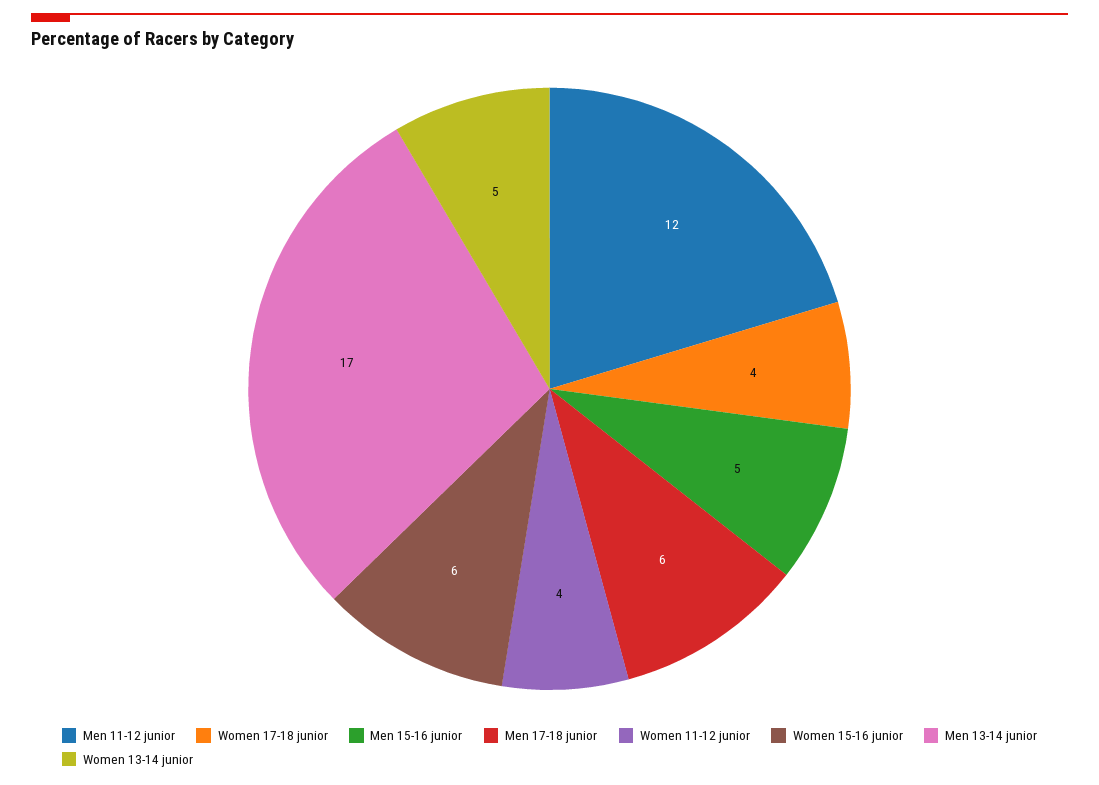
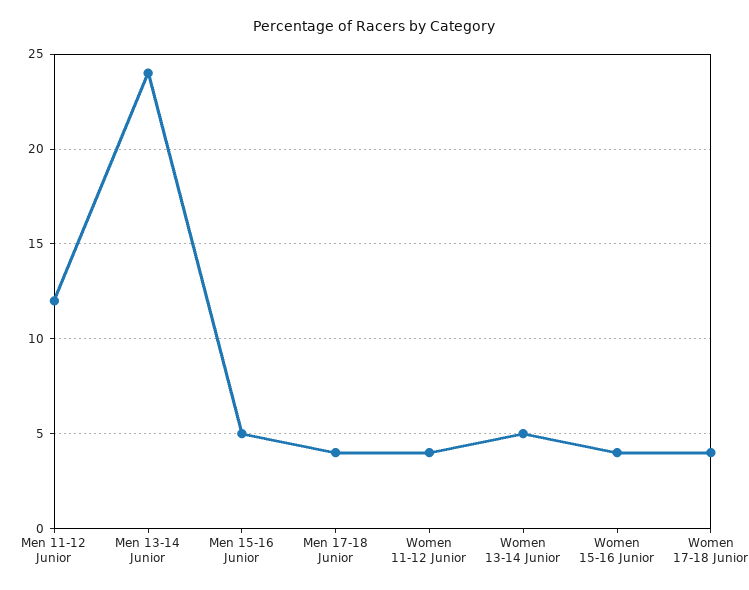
  {
    "Men 11-12 junior": 12,
    "Women 17-18 junior": 4,
    "Men 15-16 junior": 5,
-   "Men 17-18 junior": 6,
+   "Men 17-18 junior": 4,
    "Women 11-12 junior": 4,
-   "Women 15-16 junior": 6,
+   "Women 15-16 junior": 4,
-   "Men 13-14 junior": 17,
+   "Men 13-14 junior": 24,
    "Women 13-14 junior": 5
  }

